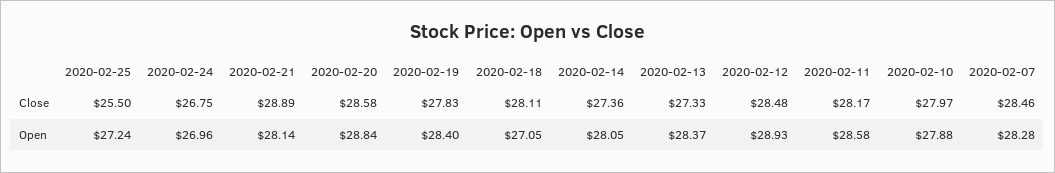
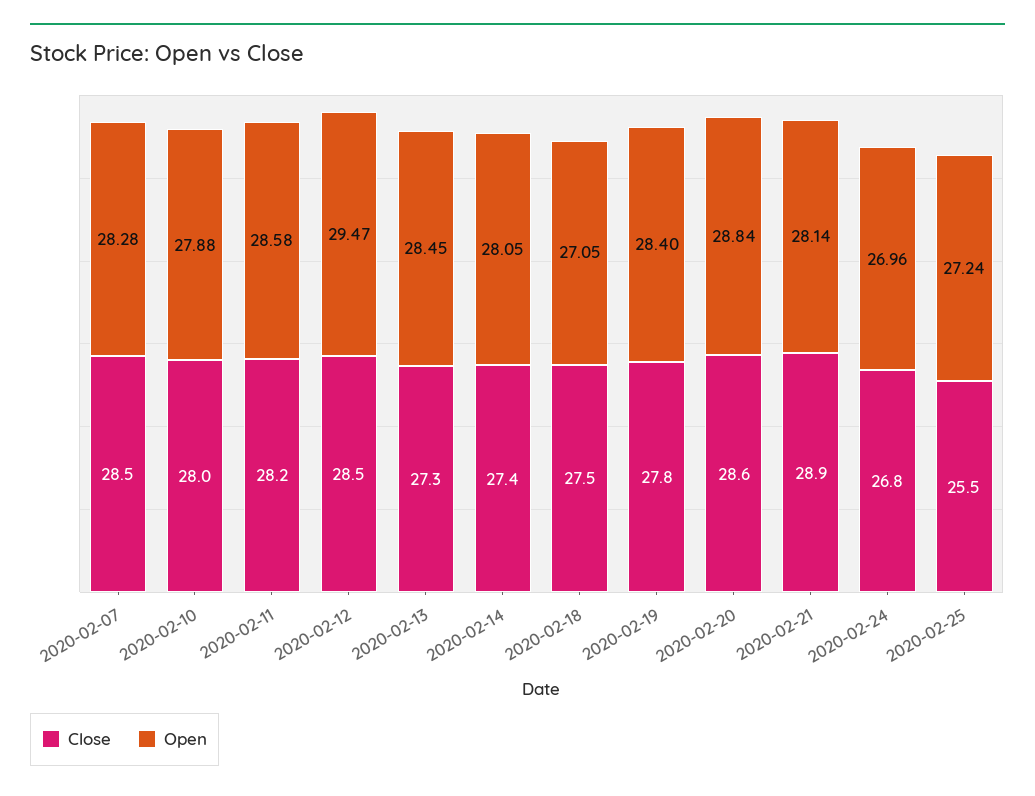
  {
    "Close": {
      "2020-02-25": 25.5,
      "2020-02-24": 26.75,
      "2020-02-21": 28.89,
      "2020-02-20": 28.58,
      "2020-02-19": 27.83,
-     "2020-02-18": 28.11,
+     "2020-02-18": 27.5,
      "2020-02-14": 27.36,
      "2020-02-13": 27.33,
      "2020-02-12": 28.48,
      "2020-02-11": 28.17,
      "2020-02-10": 27.97,
      "2020-02-07": 28.46
    },
    "Open": {
      "2020-02-25": 27.24,
      "2020-02-24": 26.96,
      "2020-02-21": 28.14,
      "2020-02-20": 28.84,
      "2020-02-19": 28.4,
      "2020-02-18": 27.05,
      "2020-02-14": 28.05,
-     "2020-02-13": 28.37,
+     "2020-02-13": 28.45,
-     "2020-02-12": 28.93,
+     "2020-02-12": 29.47,
      "2020-02-11": 28.58,
      "2020-02-10": 27.88,
      "2020-02-07": 28.28
    }
  }

